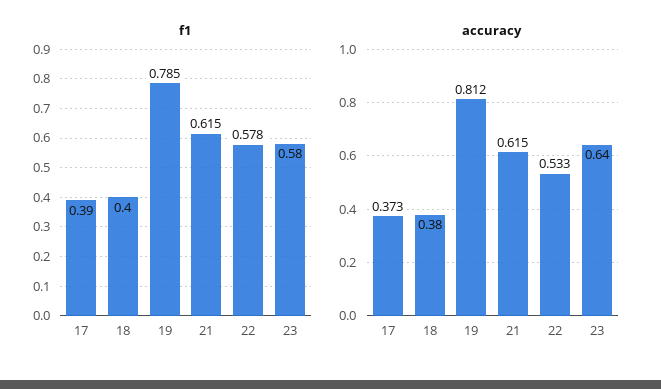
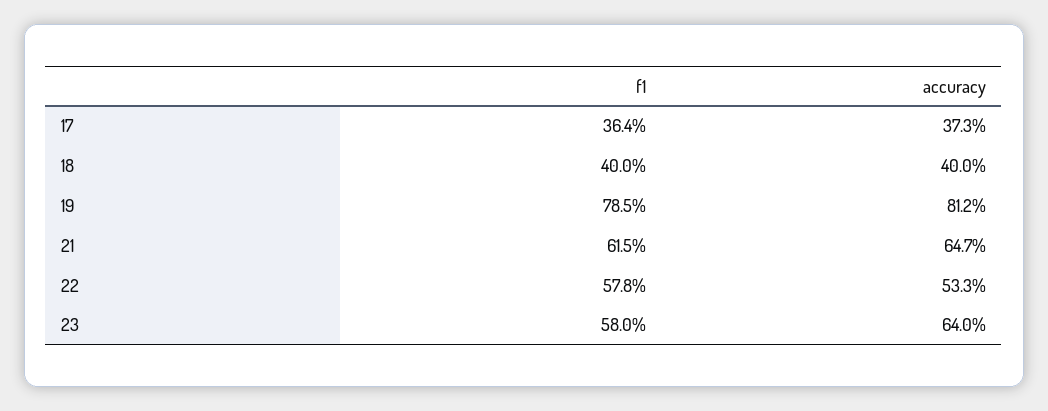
  {
    "f1": {
-     "17": 0.39,
+     "17": 0.364,
      "18": 0.4,
      "19": 0.785,
      "21": 0.615,
      "22": 0.578,
      "23": 0.58
    },
    "accuracy": {
      "17": 0.373,
-     "18": 0.38,
+     "18": 0.4,
      "19": 0.812,
-     "21": 0.615,
+     "21": 0.647,
      "22": 0.533,
      "23": 0.64
    }
  }

